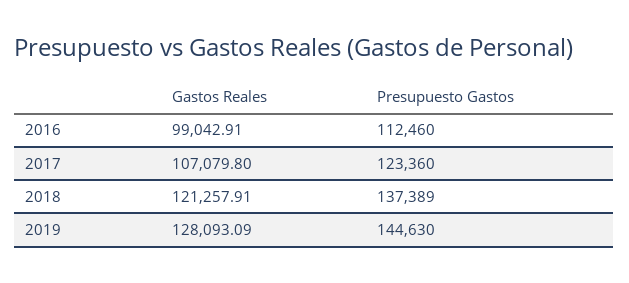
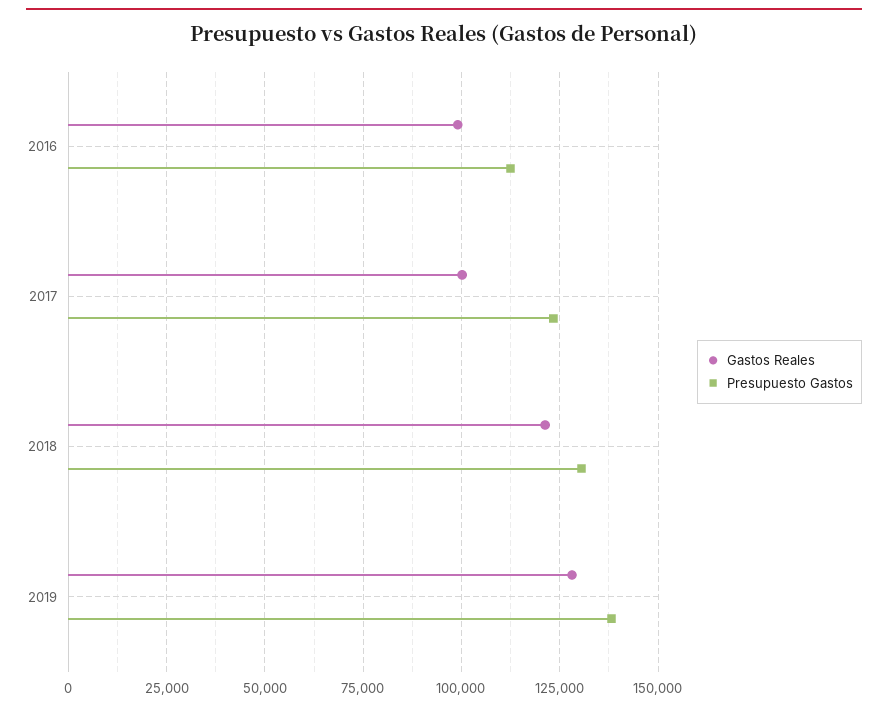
  {
    "Gastos Reales": {
      "2016": 99042.91,
-     "2017": 107079.8,
+     "2017": 100000,
      "2018": 121257.91,
      "2019": 128093.09
    },
    "Presupuesto Gastos": {
      "2016": 112460,
      "2017": 123360,
-     "2018": 137389,
+     "2018": 130000,
-     "2019": 144630
+     "2019": 137500
    }
  }

